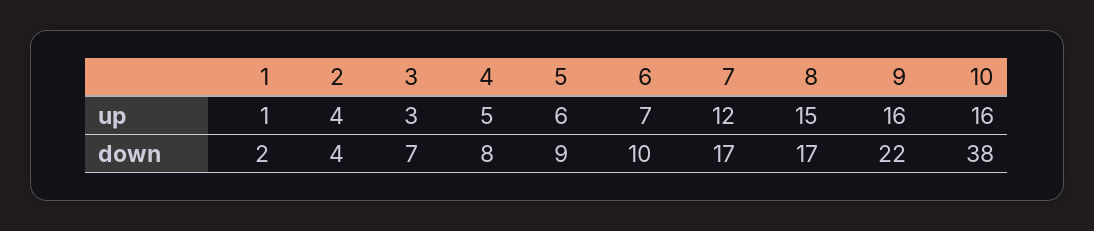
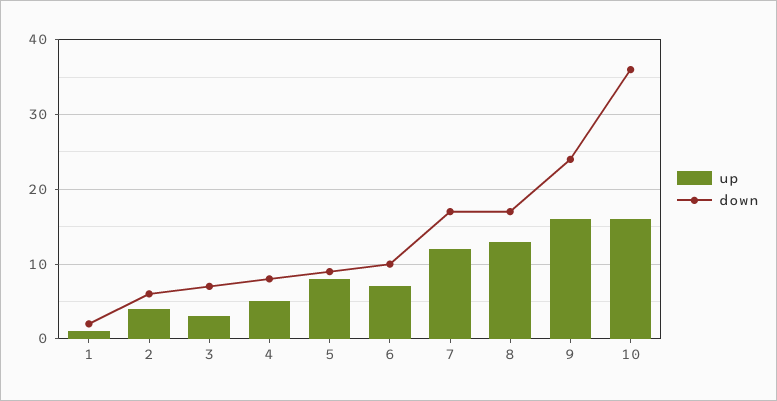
  {
    "up": {
      "1": 1,
      "2": 4,
      "3": 3,
      "4": 5,
-     "5": 6,
+     "5": 8,
      "6": 7,
      "7": 12,
-     "8": 15,
+     "8": 13,
      "9": 16,
      "10": 16
    },
    "down": {
      "1": 2,
-     "2": 4,
+     "2": 6,
      "3": 7,
      "4": 8,
      "5": 9,
      "6": 10,
      "7": 17,
      "8": 17,
-     "9": 22,
+     "9": 24,
-     "10": 38
+     "10": 36
    }
  }

